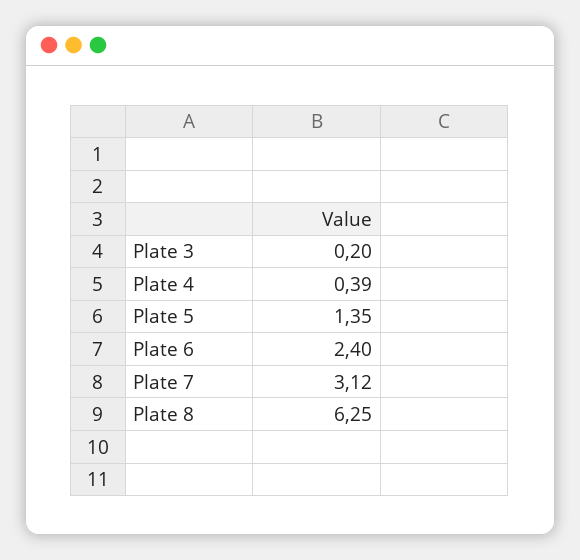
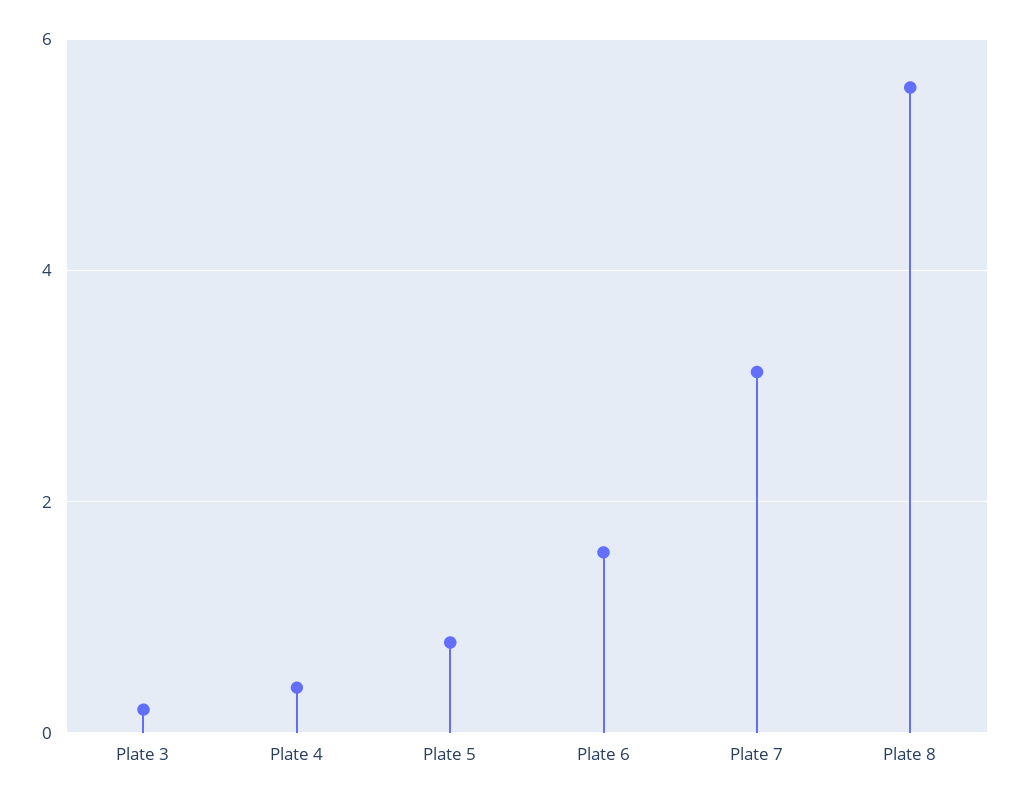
  {
    "Plate 3": 0.2,
    "Plate 4": 0.39,
-   "Plate 5": 1.35,
+   "Plate 5": 0.8,
-   "Plate 6": 2.4,
+   "Plate 6": 1.6,
    "Plate 7": 3.12,
-   "Plate 8": 6.25
+   "Plate 8": 5.6
  }

